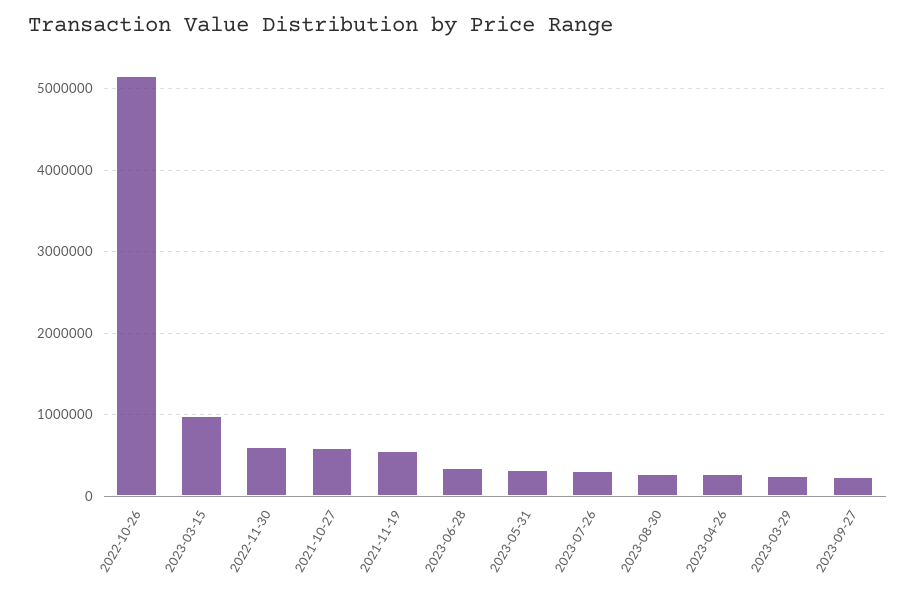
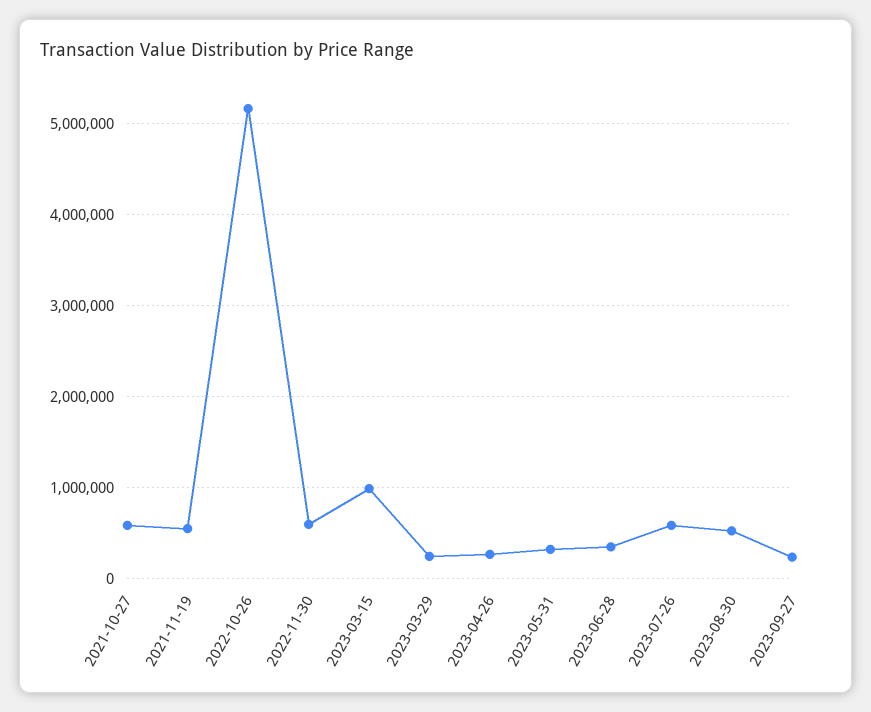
  {
    "2022-10-26": 5200000,
    "2023-03-15": 1000000,
    "2022-11-30": 600000,
    "2021-10-27": 600000,
    "2021-11-19": 600000,
    "2023-06-28": 300000,
    "2023-05-31": 300000,
-   "2023-07-26": 300000,
+   "2023-07-26": 600000,
-   "2023-08-30": 300000,
+   "2023-08-30": 500000,
    "2023-04-26": 300000,
    "2023-03-29": 200000,
    "2023-09-27": 200000
  }

